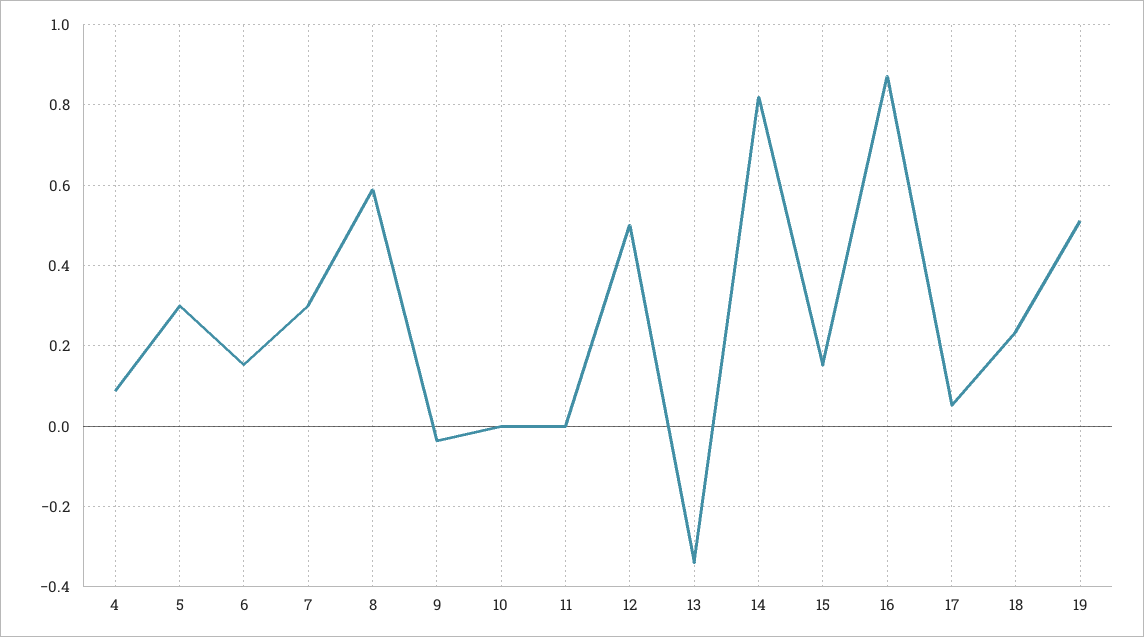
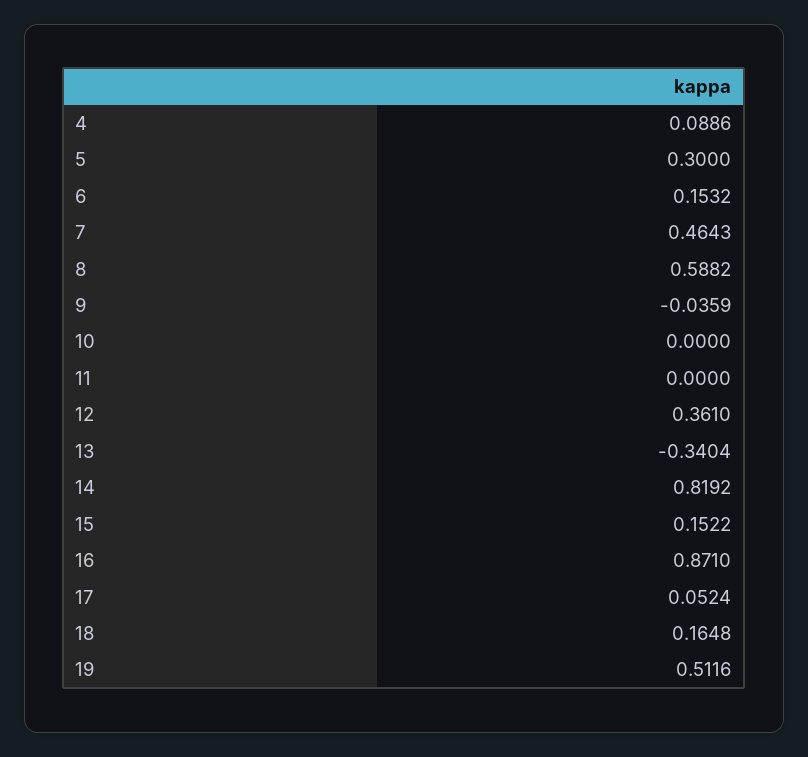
  {
    "4": 0.0886,
    "5": 0.3,
    "6": 0.1532,
-   "7": 0.3,
+   "7": 0.4643,
    "8": 0.5882,
    "9": -0.0359,
    "10": 0,
    "11": 0,
-   "12": 0.5,
+   "12": 0.361,
    "13": -0.3404,
    "14": 0.8192,
    "15": 0.1522,
    "16": 0.871,
    "17": 0.0524,
-   "18": 0.24,
+   "18": 0.1648,
    "19": 0.5116
  }

